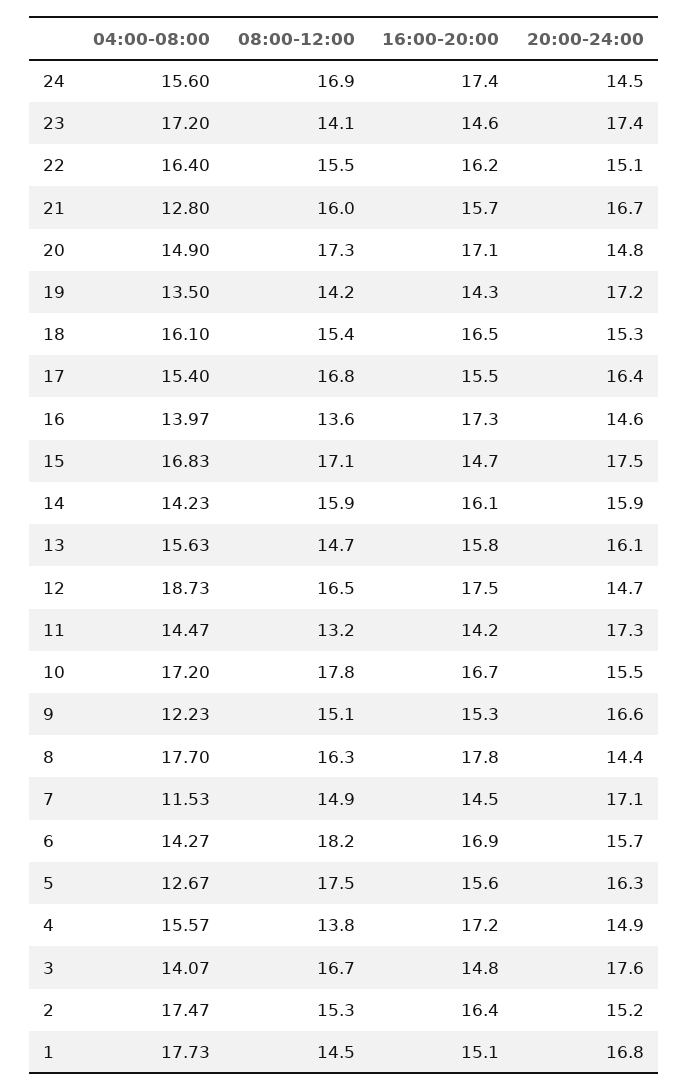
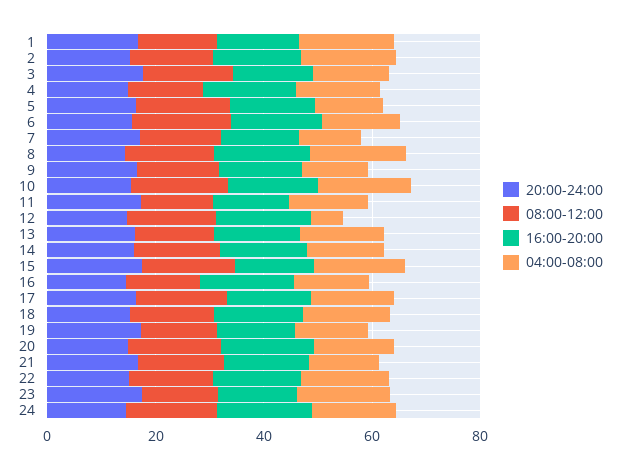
  {
    "04:00-08:00": {
      "24": 15.6,
      "23": 17.2,
      "22": 16.4,
      "21": 12.8,
      "20": 14.9,
      "19": 13.5,
      "18": 16.1,
      "17": 15.4,
      "16": 13.97,
      "15": 16.83,
      "14": 14.23,
      "13": 15.63,
-     "12": 18.73,
+     "12": 5,
      "11": 14.47,
      "10": 17.2,
      "9": 12.23,
      "8": 17.7,
      "7": 11.53,
      "6": 14.27,
      "5": 12.67,
      "4": 15.57,
      "3": 14.07,
      "2": 17.47,
      "1": 17.73
    },
    "08:00-12:00": {
      "24": 16.9,
      "23": 14.1,
      "22": 15.5,
      "21": 16,
      "20": 17.3,
      "19": 14.2,
      "18": 15.4,
      "17": 16.8,
      "16": 13.6,
      "15": 17.1,
      "14": 15.9,
      "13": 14.7,
      "12": 16.5,
      "11": 13.2,
      "10": 17.8,
      "9": 15.1,
      "8": 16.3,
      "7": 14.9,
      "6": 18.2,
      "5": 17.5,
      "4": 13.8,
      "3": 16.7,
      "2": 15.3,
      "1": 14.5
    },
    "16:00-20:00": {
      "24": 17.4,
      "23": 14.6,
      "22": 16.2,
      "21": 15.7,
      "20": 17.1,
      "19": 14.3,
      "18": 16.5,
      "17": 15.5,
      "16": 17.3,
      "15": 14.7,
      "14": 16.1,
      "13": 15.8,
      "12": 17.5,
      "11": 14.2,
      "10": 16.7,
      "9": 15.3,
      "8": 17.8,
      "7": 14.5,
      "6": 16.9,
      "5": 15.6,
      "4": 17.2,
      "3": 14.8,
      "2": 16.4,
      "1": 15.1
    },
    "20:00-24:00": {
      "24": 14.5,
      "23": 17.4,
      "22": 15.1,
      "21": 16.7,
      "20": 14.8,
      "19": 17.2,
      "18": 15.3,
      "17": 16.4,
      "16": 14.6,
      "15": 17.5,
      "14": 15.9,
      "13": 16.1,
      "12": 14.7,
      "11": 17.3,
      "10": 15.5,
      "9": 16.6,
      "8": 14.4,
      "7": 17.1,
      "6": 15.7,
      "5": 16.3,
      "4": 14.9,
      "3": 17.6,
      "2": 15.2,
      "1": 16.8
    }
  }

